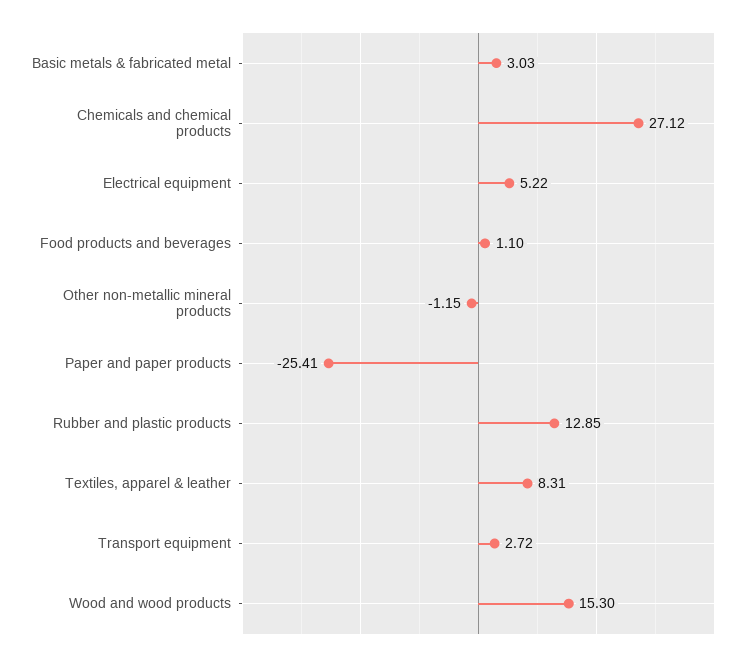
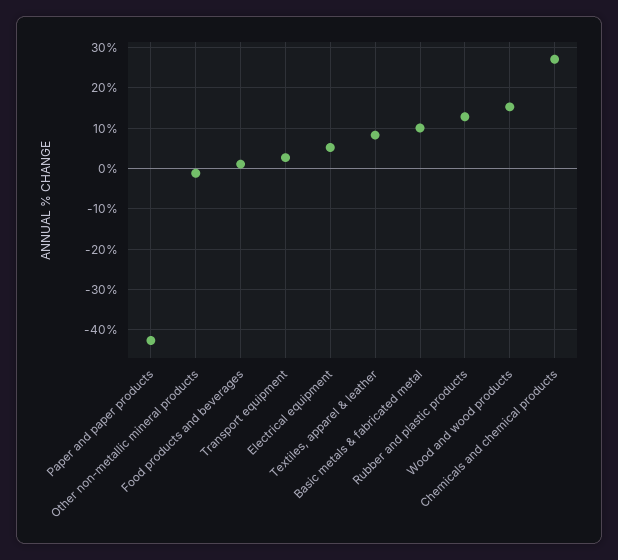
  {
-   "Basic metals & fabricated metal": 3.03,
+   "Basic metals & fabricated metal": 10,
    "Chemicals and chemical products": 27.12,
    "Electrical equipment": 5.22,
    "Food products and beverages": 1.1,
    "Other non-metallic mineral products": -1.15,
-   "Paper and paper products": -25.41,
+   "Paper and paper products": -42,
    "Rubber and plastic products": 12.85,
    "Textiles, apparel & leather": 8.31,
    "Transport equipment": 2.72,
    "Wood and wood products": 15.3
  }

